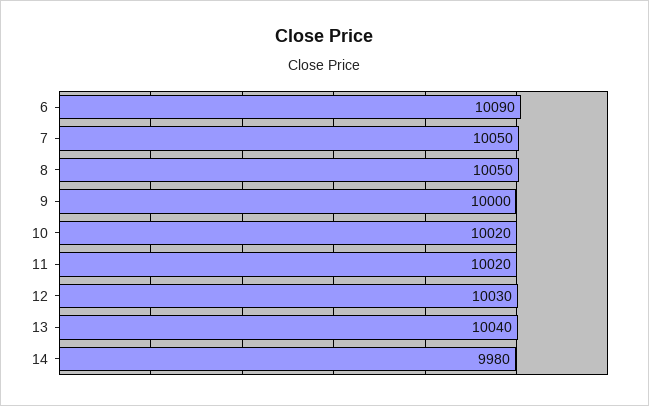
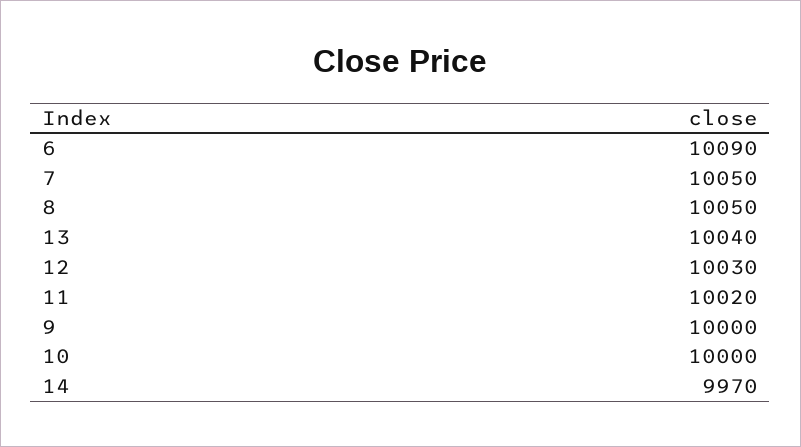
  {
    "6": 10090,
    "7": 10050,
    "8": 10050,
    "9": 10000,
-   "10": 10020,
+   "10": 10000,
    "11": 10020,
    "12": 10030,
    "13": 10040,
-   "14": 9980
+   "14": 9970
  }

